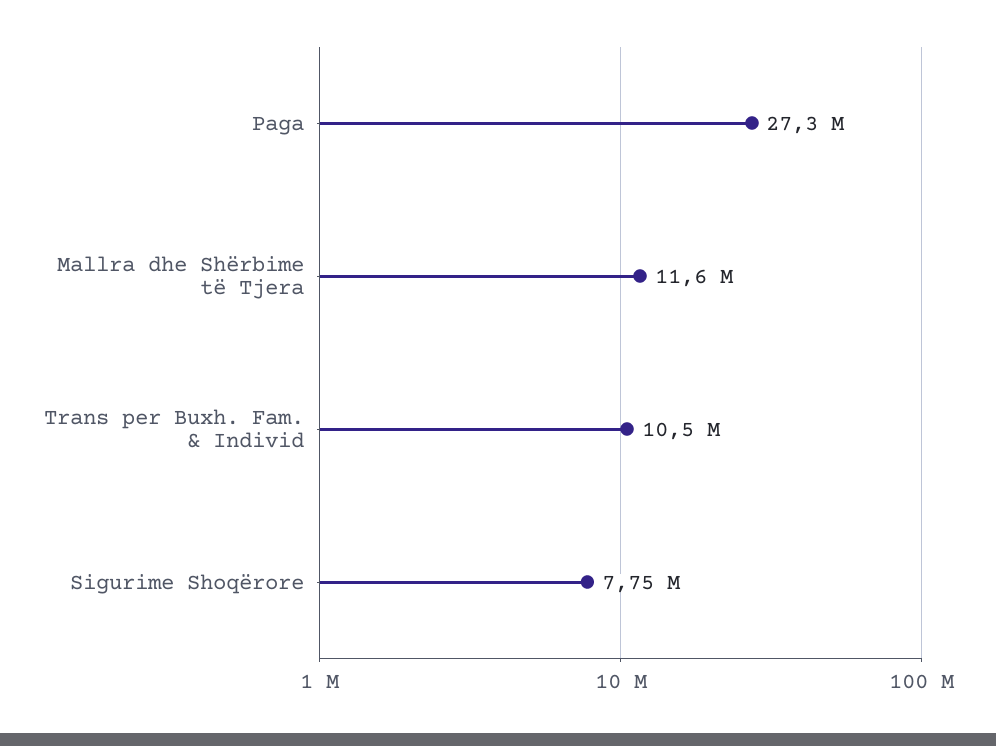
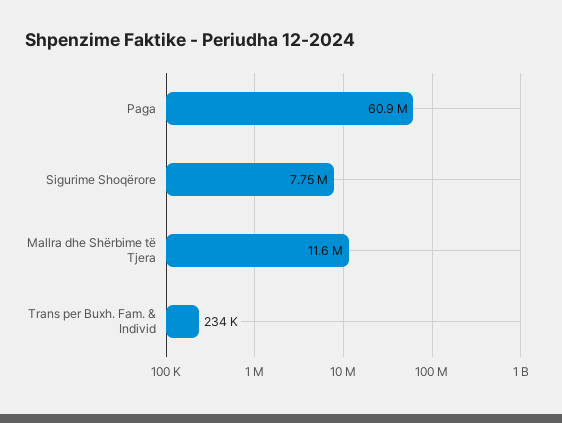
  {
-   "Paga": 27300000,
+   "Paga": 60900000,
    "Mallra dhe Shërbime të Tjera": 11600000,
-   "Trans per Buxh. Fam. & Individ": 10500000,
+   "Trans per Buxh. Fam. & Individ": 234000,
    "Sigurime Shoqërore": 7750000
  }

